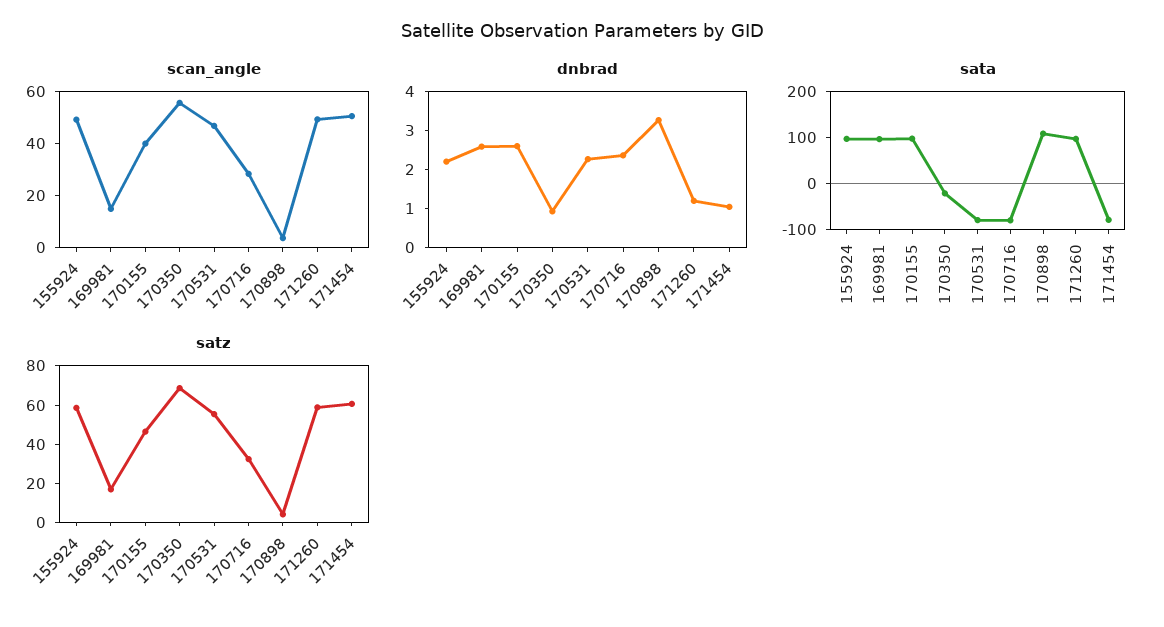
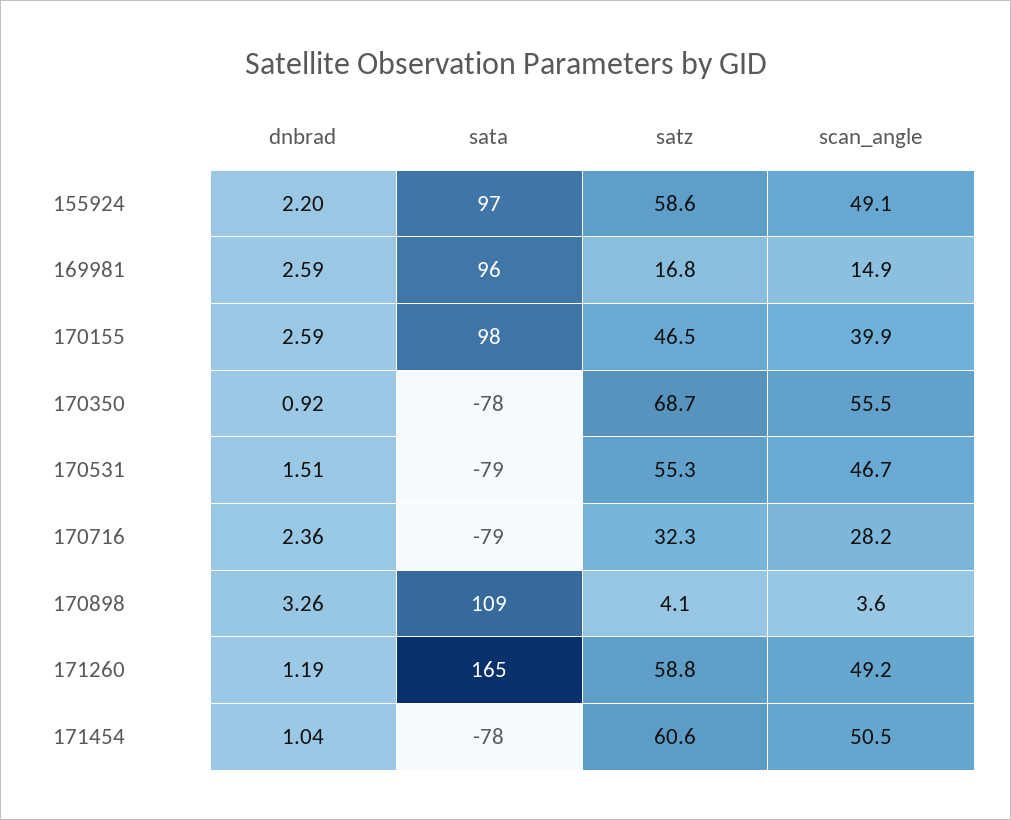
  {
    "scan_angle": {
      "155924": 49.1,
      "169981": 14.9,
      "170155": 39.9,
      "170350": 55.5,
      "170531": 46.7,
      "170716": 28.2,
      "170898": 3.6,
      "171260": 49.2,
      "171454": 50.5
    },
    "dnbrad": {
      "155924": 2.2,
      "169981": 2.59,
      "170155": 2.59,
      "170350": 0.92,
-     "170531": 2.25,
+     "170531": 1.51,
      "170716": 2.36,
      "170898": 3.26,
      "171260": 1.19,
      "171454": 1.04
    },
    "sata": {
      "155924": 97,
      "169981": 96,
      "170155": 98,
-     "170350": -20,
+     "170350": -78,
      "170531": -79,
      "170716": -79,
      "170898": 109,
-     "171260": 100,
+     "171260": 165,
      "171454": -78
    },
    "satz": {
      "155924": 58.6,
      "169981": 16.8,
      "170155": 46.5,
      "170350": 68.7,
      "170531": 55.3,
      "170716": 32.3,
      "170898": 4.1,
      "171260": 58.8,
      "171454": 60.6
    }
  }

